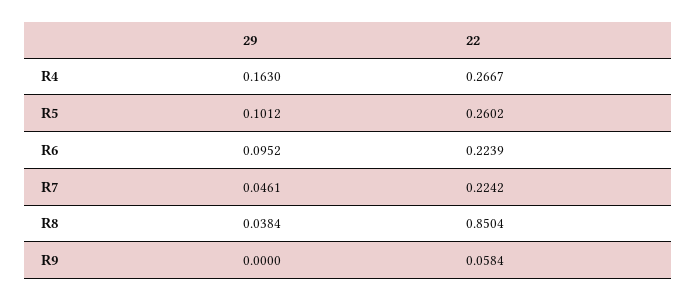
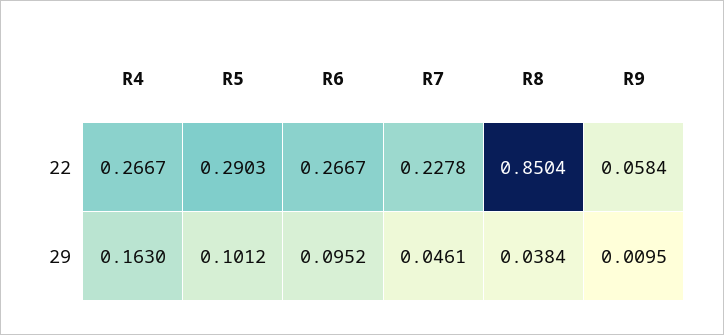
  {
    "29": {
      "R4": 0.163,
      "R5": 0.1012,
      "R6": 0.0952,
      "R7": 0.0461,
      "R8": 0.0384,
-     "R9": 0
+     "R9": 0.0095
    },
    "22": {
      "R4": 0.2667,
-     "R5": 0.2602,
+     "R5": 0.2903,
-     "R6": 0.2239,
+     "R6": 0.2667,
-     "R7": 0.2242,
+     "R7": 0.2278,
      "R8": 0.8504,
      "R9": 0.0584
    }
  }

